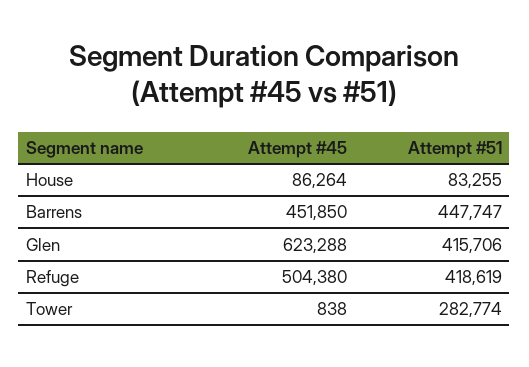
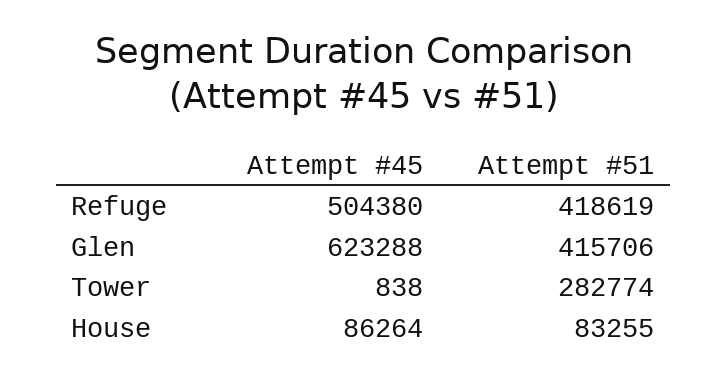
  {
    "Attempt #45": {
      "House": 86264,
-     "Barrens": 451850,
      "Glen": 623288,
      "Refuge": 504380,
      "Tower": 838
    },
    "Attempt #51": {
      "House": 83255,
-     "Barrens": 447747,
      "Glen": 415706,
      "Refuge": 418619,
      "Tower": 282774
    }
  }

